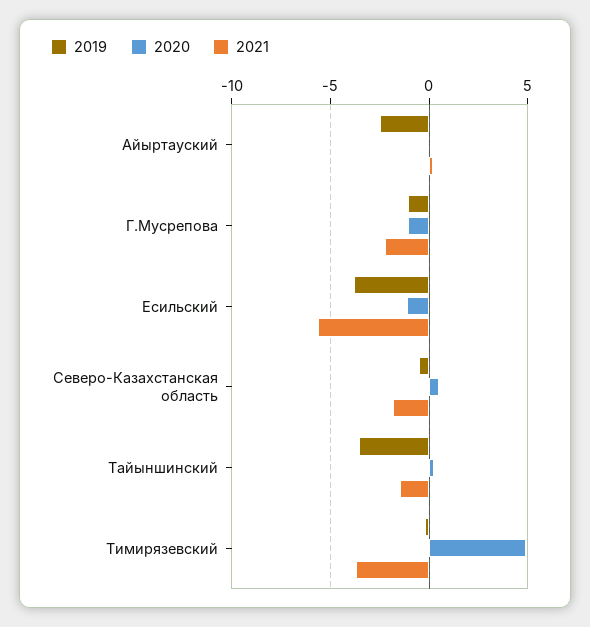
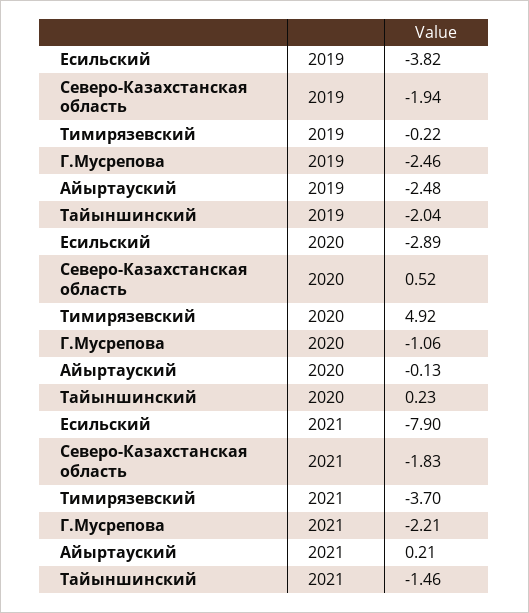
  {
    "2019": {
      "Айыртауский": -2.48,
-     "Г.Мусрепова": -1,
+     "Г.Мусрепова": -2.46,
      "Есильский": -3.82,
-     "Северо-Казахстанская область": -0.5,
+     "Северо-Казахстанская область": -1.94,
-     "Тайыншинский": -3.5,
+     "Тайыншинский": -2.04,
      "Тимирязевский": -0.22
    },
    "2020": {
      "Айыртауский": -0.13,
      "Г.Мусрепова": -1.06,
-     "Есильский": -1,
+     "Есильский": -2.89,
      "Северо-Казахстанская область": 0.52,
      "Тайыншинский": 0.23,
      "Тимирязевский": 4.92
    },
    "2021": {
      "Айыртауский": 0.21,
      "Г.Мусрепова": -2.21,
-     "Есильский": -5.5,
+     "Есильский": -7.9,
      "Северо-Казахстанская область": -1.83,
      "Тайыншинский": -1.46,
      "Тимирязевский": -3.7
    }
  }

